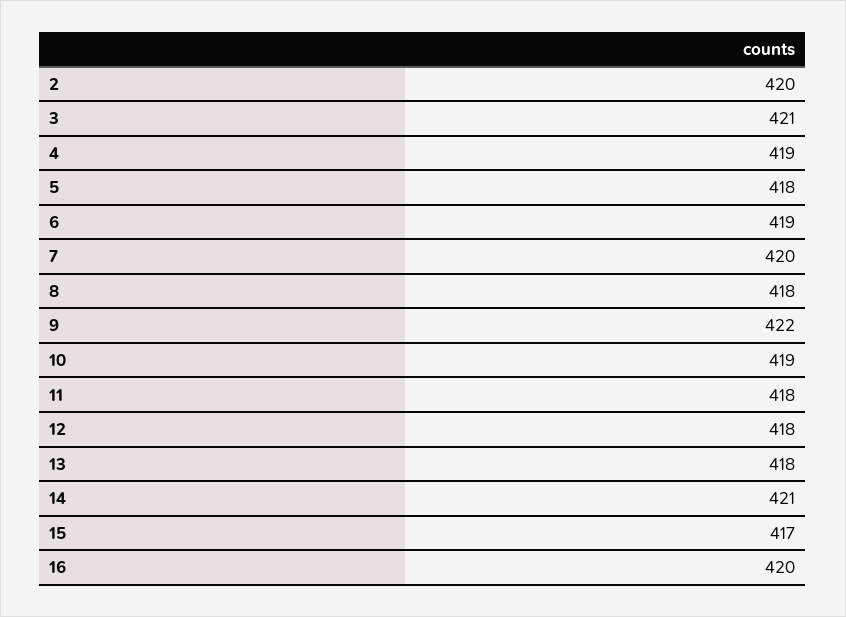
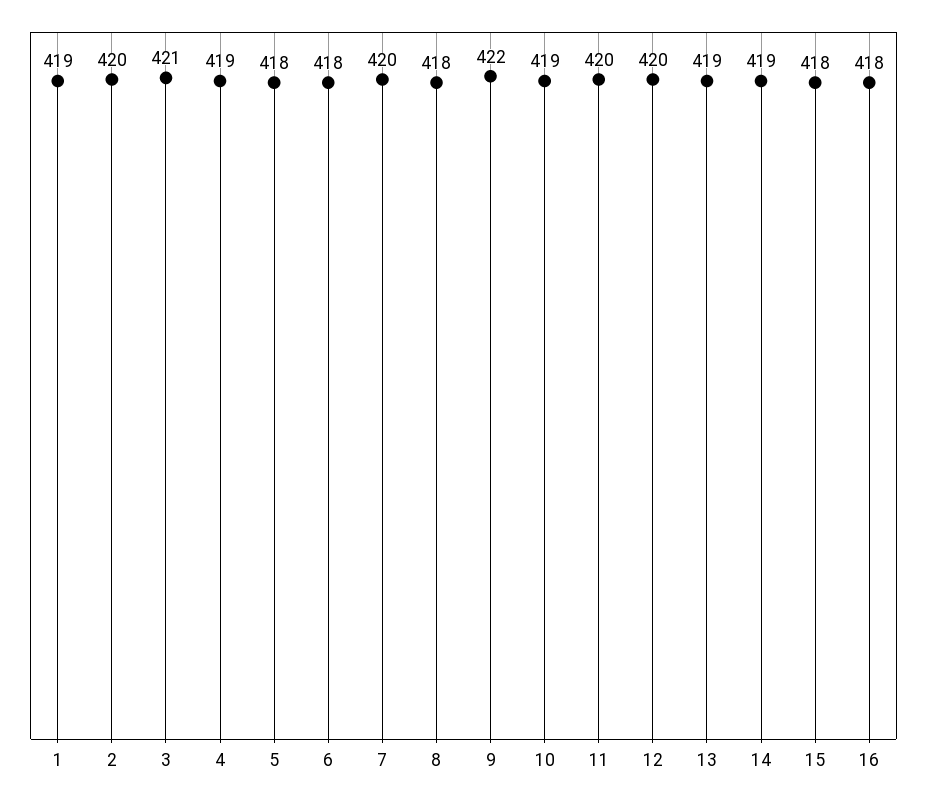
  {
    "2": 420,
    "3": 421,
    "4": 419,
    "5": 418,
-   "6": 419,
+   "6": 418,
    "7": 420,
    "8": 418,
    "9": 422,
    "10": 419,
-   "11": 418,
+   "11": 420,
-   "12": 418,
+   "12": 420,
-   "13": 418,
+   "13": 419,
-   "14": 421,
+   "14": 419,
-   "15": 417,
+   "15": 418,
-   "16": 420
+   "16": 418,
+   "1": 419
  }

